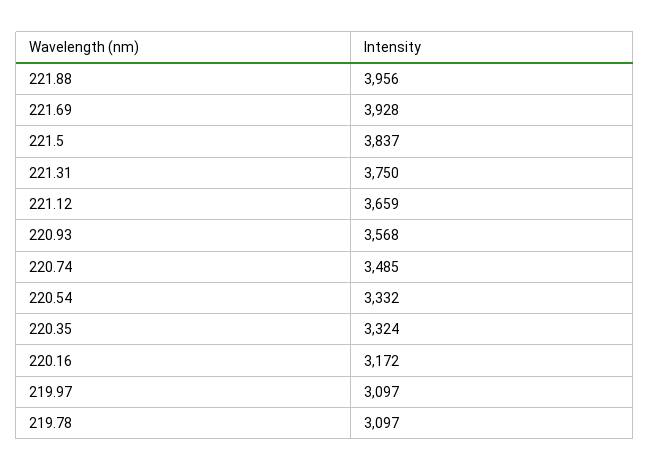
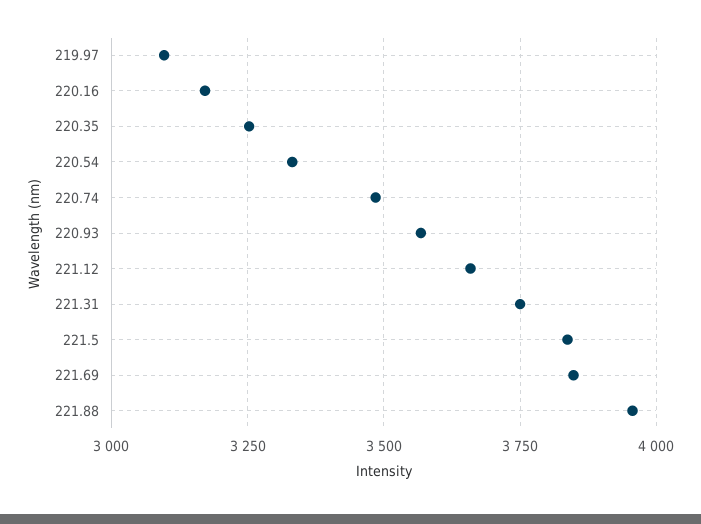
  {
    "221.88": 3956,
-   "221.69": 3928,
+   "221.69": 3850,
    "221.5": 3837,
    "221.31": 3750,
    "221.12": 3659,
    "220.93": 3568,
    "220.74": 3485,
    "220.54": 3332,
-   "220.35": 3324,
+   "220.35": 3250,
    "220.16": 3172,
-   "219.97": 3097,
+   "219.97": 3097
-   "219.78": 3097
  }

